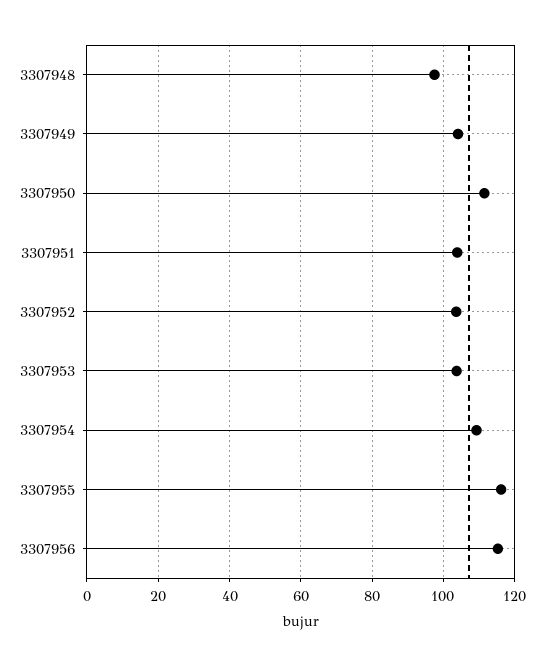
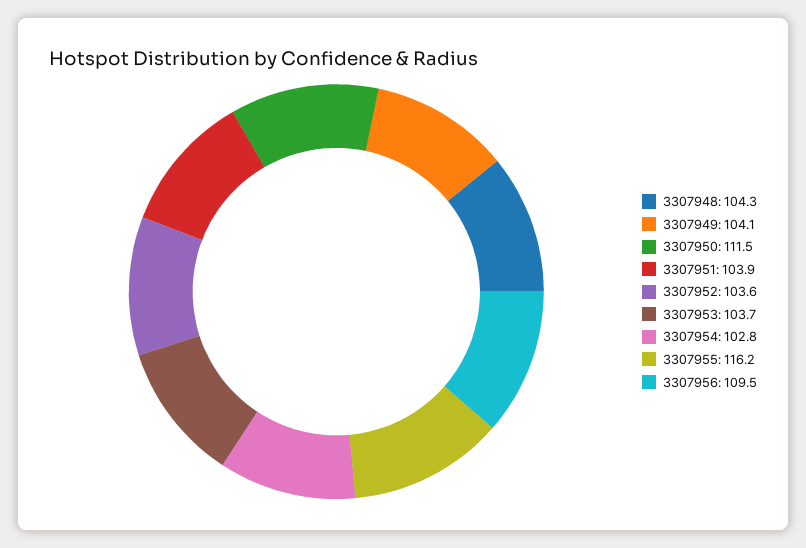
  {
-   "3307948": 98,
+   "3307948": 104.3,
    "3307949": 104.1,
    "3307950": 111.5,
    "3307951": 103.9,
    "3307952": 103.6,
    "3307953": 103.7,
-   "3307954": 110,
+   "3307954": 102.8,
    "3307955": 116.2,
-   "3307956": 116
+   "3307956": 109.5
  }

